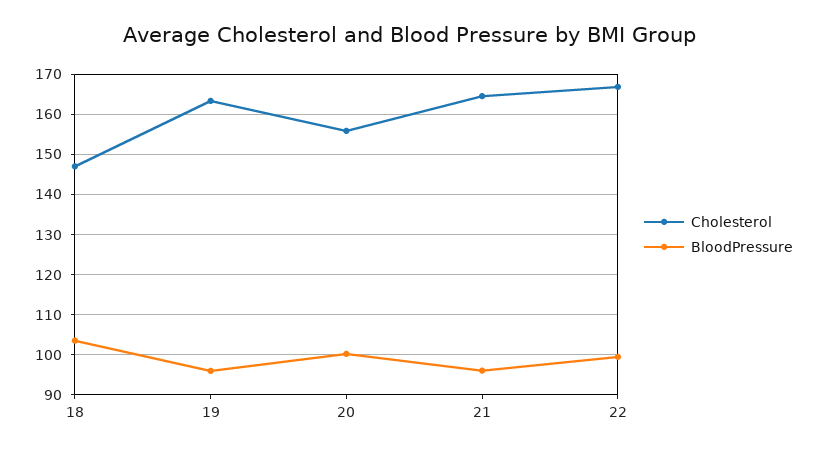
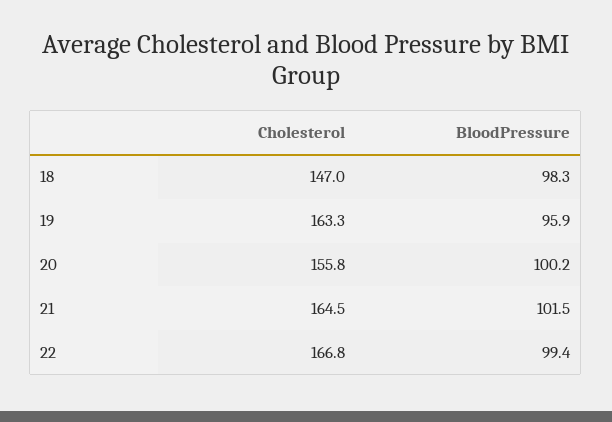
  {
    "Cholesterol": {
      "18": 147,
      "19": 163.3,
      "20": 155.8,
      "21": 164.5,
      "22": 166.8
    },
    "BloodPressure": {
-     "18": 104,
+     "18": 98.3,
      "19": 95.9,
      "20": 100.2,
-     "21": 96,
+     "21": 101.5,
      "22": 99.4
    }
  }

